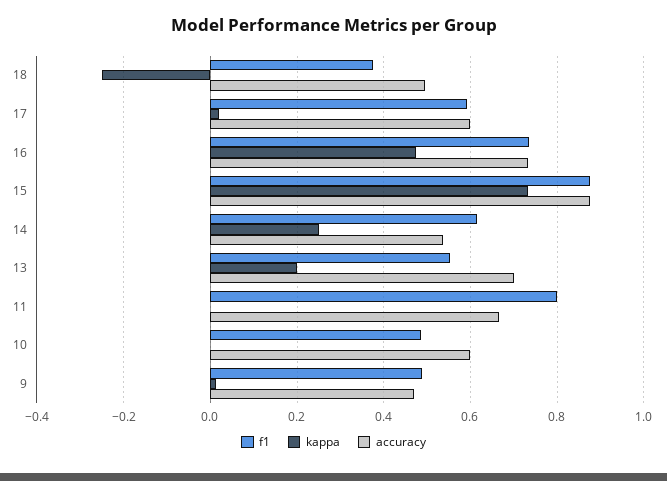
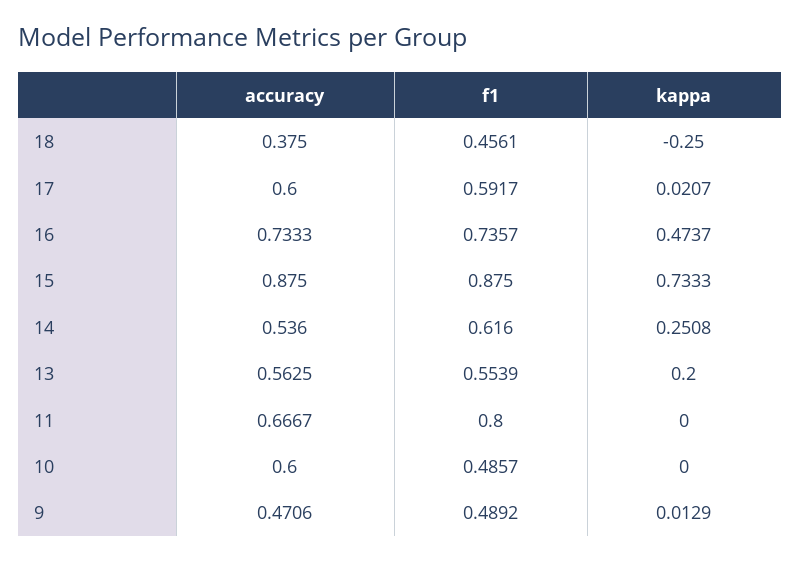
  {
    "f1": {
-     "18": 0.38,
+     "18": 0.4561,
      "17": 0.5917,
      "16": 0.7357,
      "15": 0.875,
      "14": 0.616,
      "13": 0.5539,
      "11": 0.8,
      "10": 0.4857,
      "9": 0.4892
    },
    "kappa": {
      "18": -0.25,
      "17": 0.0207,
      "16": 0.4737,
      "15": 0.7333,
      "14": 0.2508,
      "13": 0.2,
      "11": 0,
      "10": 0,
      "9": 0.0129
    },
    "accuracy": {
-     "18": 0.5,
+     "18": 0.375,
      "17": 0.6,
      "16": 0.7333,
      "15": 0.875,
      "14": 0.536,
-     "13": 0.7,
+     "13": 0.5625,
      "11": 0.6667,
      "10": 0.6,
      "9": 0.4706
    }
  }

